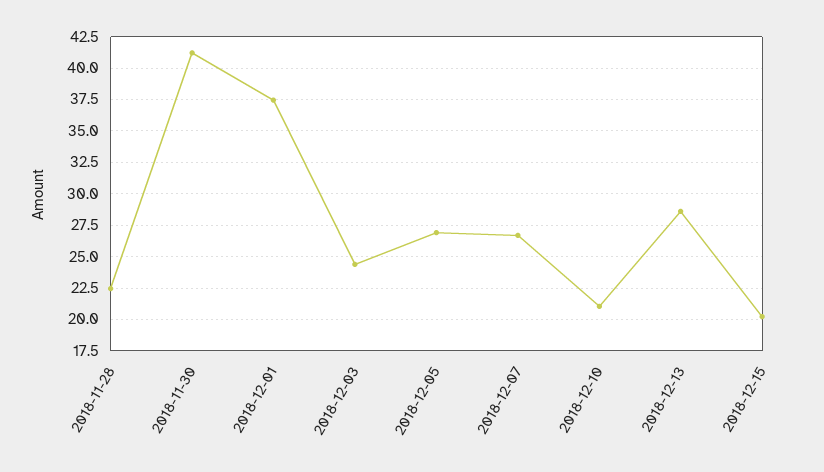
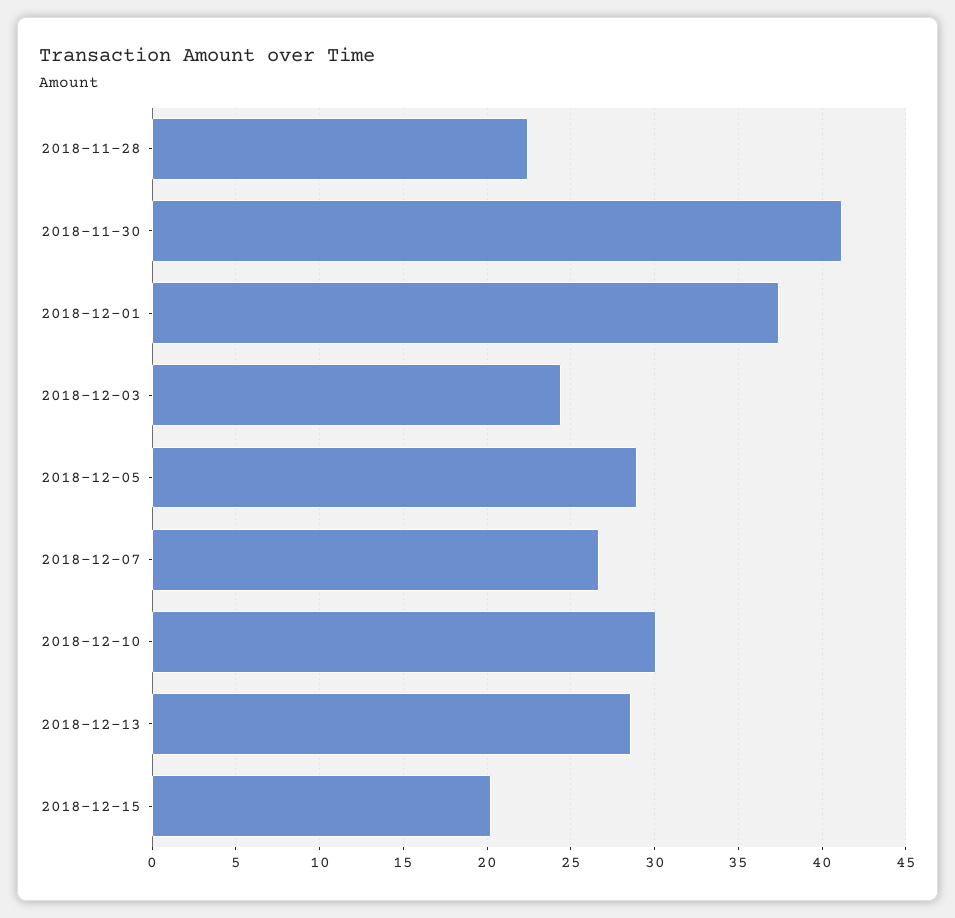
  {
    "2018-11-28": 22.5,
    "2018-11-30": 41,
    "2018-12-01": 37.5,
    "2018-12-03": 24.5,
-   "2018-12-05": 27,
+   "2018-12-05": 29,
    "2018-12-07": 26.5,
-   "2018-12-10": 21,
+   "2018-12-10": 30,
    "2018-12-13": 28.5,
    "2018-12-15": 20
  }

